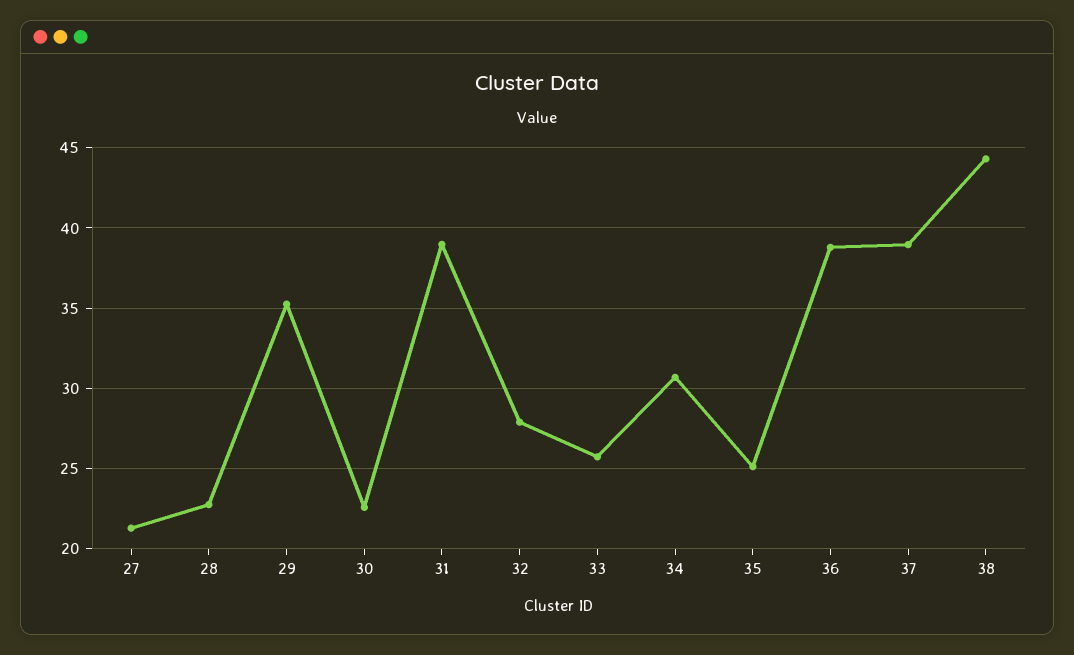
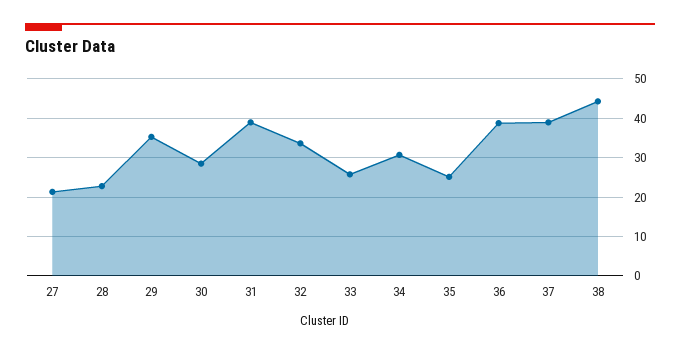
  {
    "27": 21.5,
    "28": 23,
    "29": 35.5,
-   "30": 22.5,
+   "30": 28,
    "31": 39,
-   "32": 28,
+   "32": 34,
    "33": 25.5,
    "34": 30.5,
    "35": 25,
    "36": 39,
    "37": 39,
    "38": 44.5
  }

